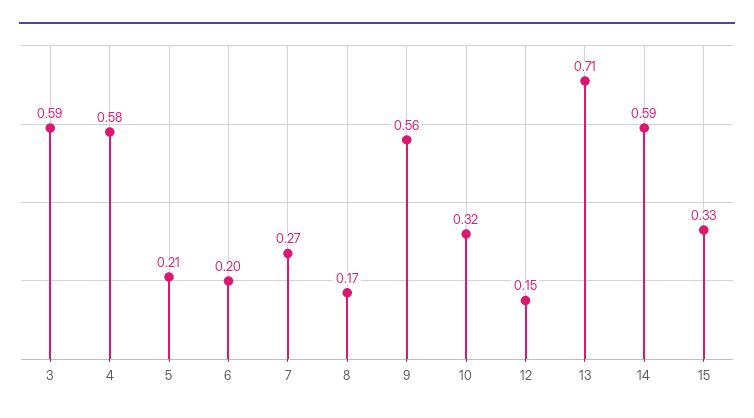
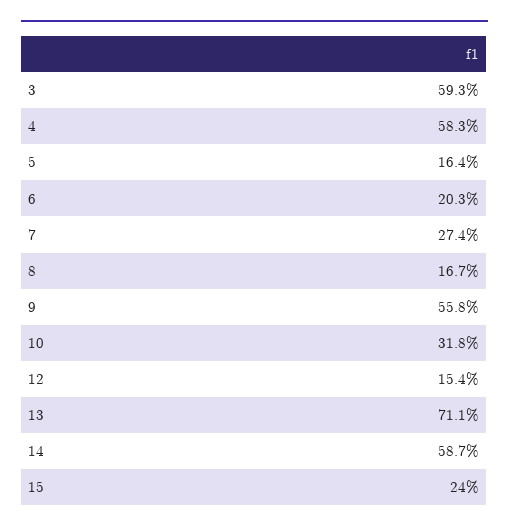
  {
    "3": 0.593,
    "4": 0.583,
-   "5": 0.21,
+   "5": 0.164,
    "6": 0.203,
    "7": 0.274,
    "8": 0.167,
    "9": 0.558,
    "10": 0.318,
    "12": 0.154,
    "13": 0.711,
    "14": 0.587,
-   "15": 0.33
+   "15": 0.24
  }

